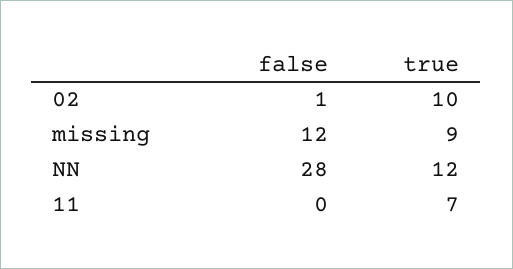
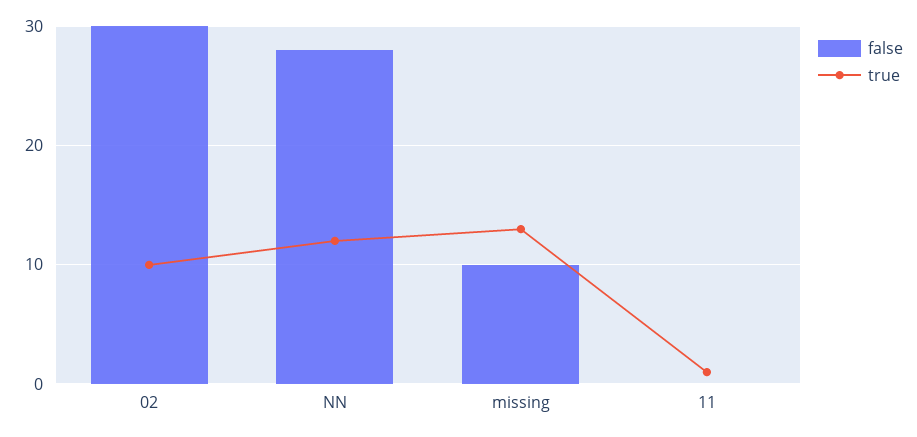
  {
    "false": {
-     "02": 1,
+     "02": 30,
-     "missing": 12,
+     "missing": 10,
      "NN": 28,
      "11": 0
    },
    "true": {
      "02": 10,
-     "missing": 9,
+     "missing": 13,
      "NN": 12,
-     "11": 7
+     "11": 1
    }
  }

